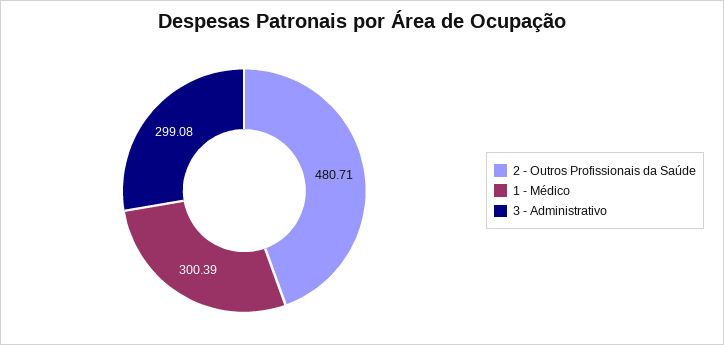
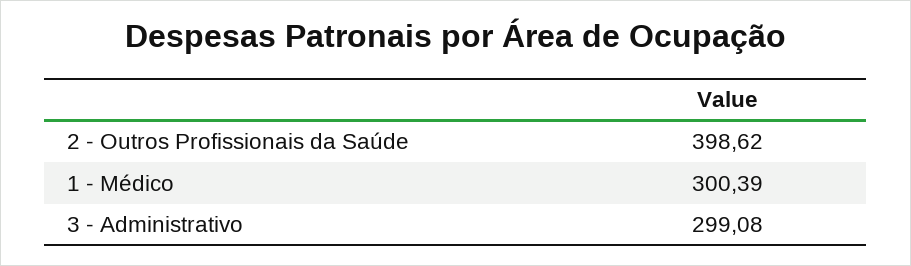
  {
-   "2 - Outros Profissionais da Saúde": 480.71,
+   "2 - Outros Profissionais da Saúde": 398.62,
    "1 - Médico": 300.39,
    "3 - Administrativo": 299.08
  }

